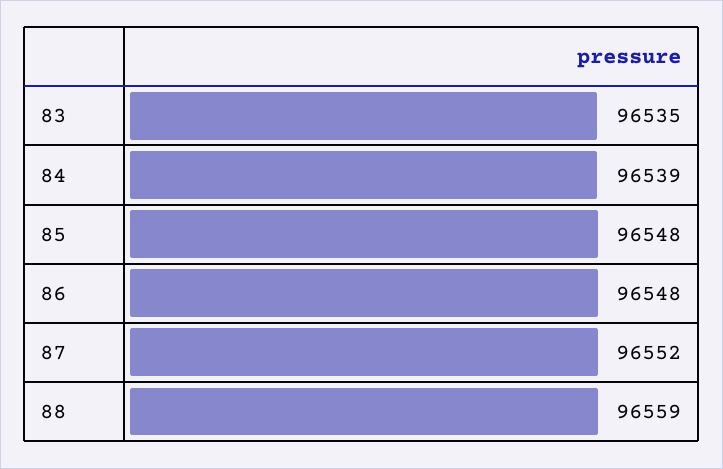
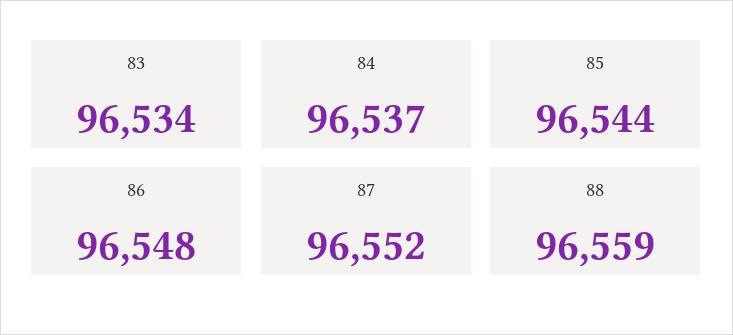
  {
-   "83": 96535,
+   "83": 96534,
-   "84": 96539,
+   "84": 96537,
-   "85": 96548,
+   "85": 96544,
    "86": 96548,
    "87": 96552,
    "88": 96559
  }

